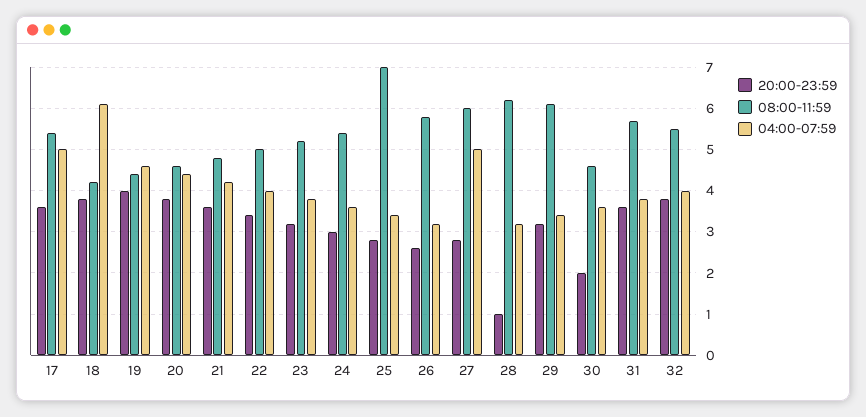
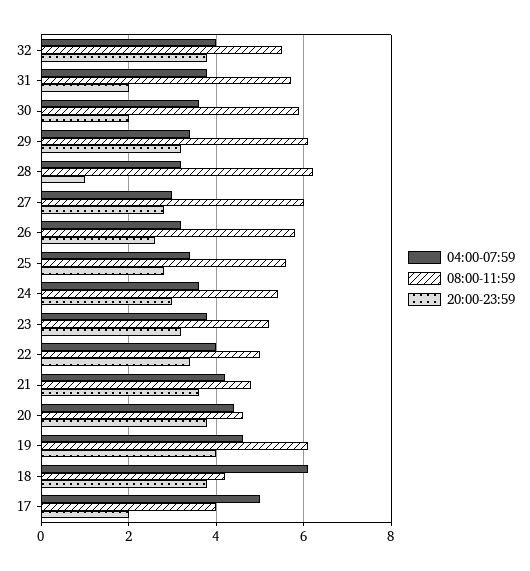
  {
    "20:00-23:59": {
-     "17": 3.5,
+     "17": 2,
      "18": 4,
      "19": 4,
      "20": 4,
      "21": 3.5,
      "22": 3.5,
      "23": 3,
      "24": 3,
      "25": 3,
      "26": 2.5,
      "27": 3,
      "28": 1,
      "29": 3,
      "30": 2,
-     "31": 3.5,
+     "31": 2,
      "32": 4
    },
    "08:00-11:59": {
-     "17": 5.5,
+     "17": 4,
      "18": 4,
-     "19": 4.5,
+     "19": 6,
      "20": 4.5,
      "21": 5,
      "22": 5,
      "23": 5,
      "24": 5.5,
-     "25": 7,
+     "25": 5.5,
      "26": 6,
      "27": 6,
      "28": 6,
      "29": 6,
-     "30": 4.5,
+     "30": 6,
      "31": 5.5,
      "32": 5.5
    },
    "04:00-07:59": {
      "17": 5,
      "18": 6,
      "19": 4.5,
      "20": 4.5,
      "21": 4,
      "22": 4,
      "23": 4,
      "24": 3.5,
      "25": 3.5,
      "26": 3,
-     "27": 5,
+     "27": 3,
      "28": 3,
      "29": 3.5,
      "30": 3.5,
      "31": 4,
      "32": 4
    }
  }

